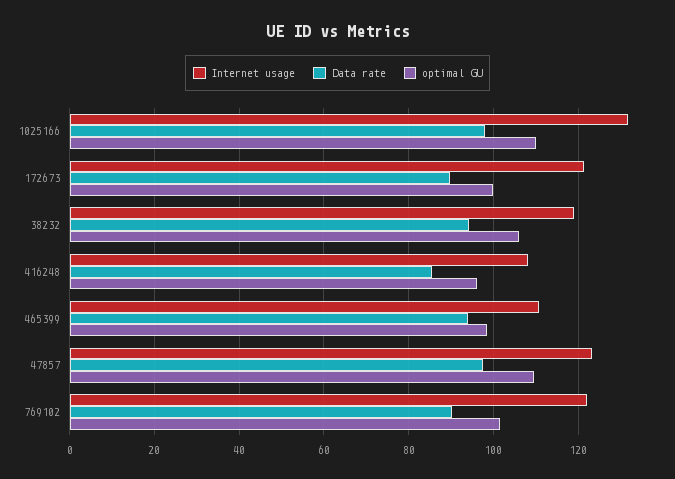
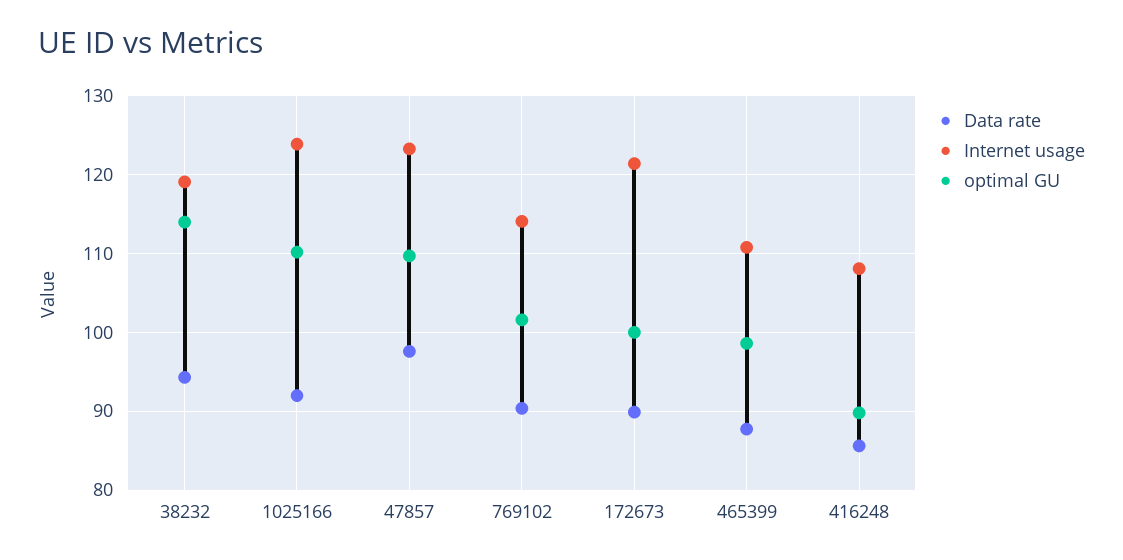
  {
    "Internet usage": {
-     "1025166": 132,
+     "1025166": 124,
      "172673": 121,
      "38232": 119,
      "416248": 108,
      "465399": 111,
      "47857": 123,
-     "769102": 122
+     "769102": 114
    },
    "Data rate": {
-     "1025166": 98,
+     "1025166": 92,
      "172673": 90,
      "38232": 94,
      "416248": 86,
-     "465399": 94,
+     "465399": 88,
      "47857": 98,
      "769102": 90
    },
    "optimal GU": {
      "1025166": 110,
      "172673": 100,
-     "38232": 106,
+     "38232": 114,
-     "416248": 96,
+     "416248": 90,
      "465399": 99,
      "47857": 110,
      "769102": 102
    }
  }

